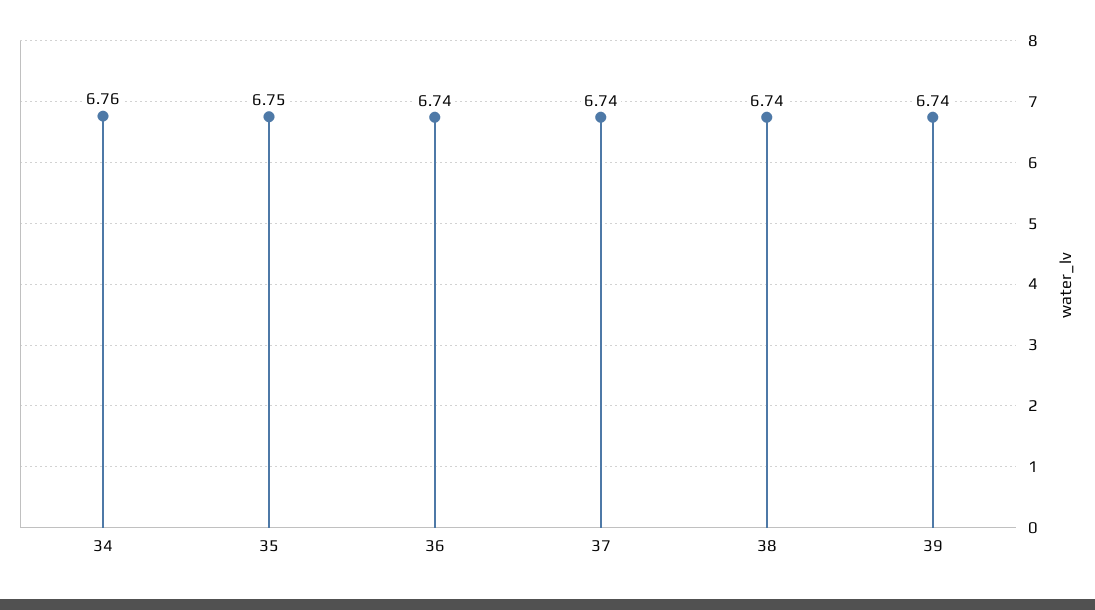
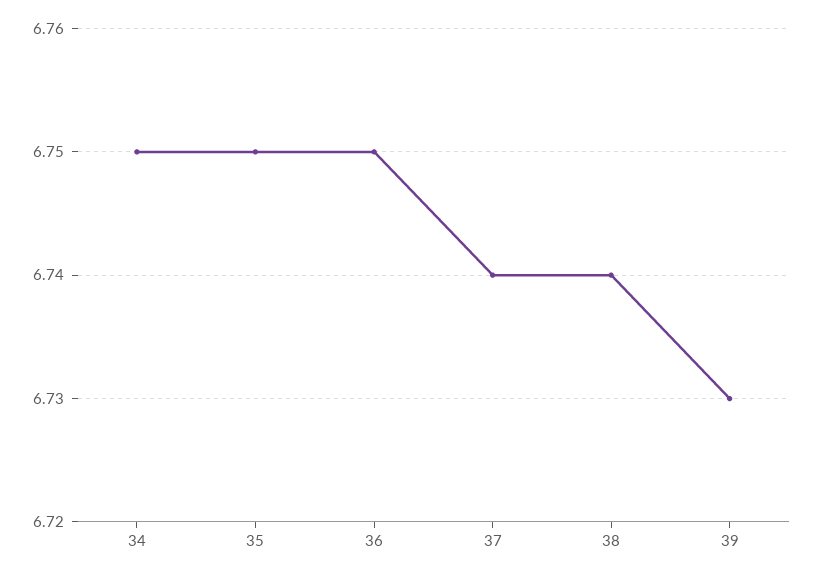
  {
-   "34": 6.76,
+   "34": 6.75,
    "35": 6.75,
-   "36": 6.74,
+   "36": 6.75,
    "37": 6.74,
    "38": 6.74,
-   "39": 6.74
+   "39": 6.73
  }

